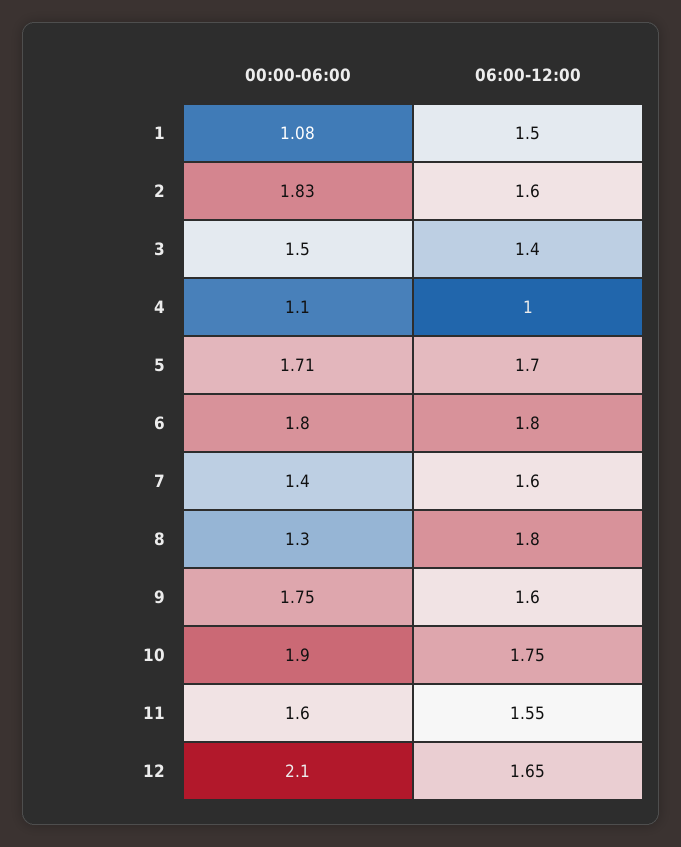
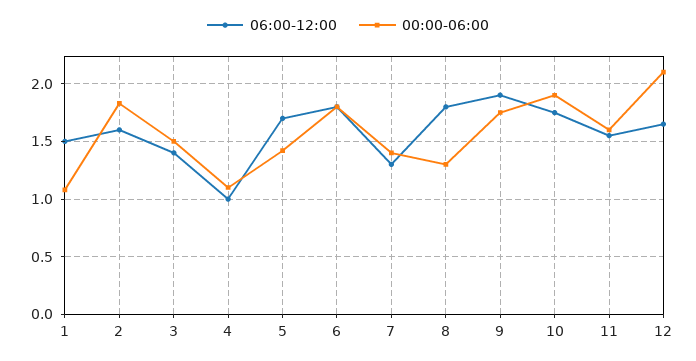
  {
    "00:00-06:00": {
      "1": 1.08,
      "2": 1.83,
      "3": 1.5,
      "4": 1.1,
-     "5": 1.71,
+     "5": 1.4,
      "6": 1.8,
      "7": 1.4,
      "8": 1.3,
      "9": 1.75,
      "10": 1.9,
      "11": 1.6,
      "12": 2.1
    },
    "06:00-12:00": {
      "1": 1.5,
      "2": 1.6,
      "3": 1.4,
      "4": 1,
      "5": 1.7,
      "6": 1.8,
-     "7": 1.6,
+     "7": 1.3,
      "8": 1.8,
-     "9": 1.6,
+     "9": 1.9,
      "10": 1.75,
      "11": 1.55,
      "12": 1.65
    }
  }

